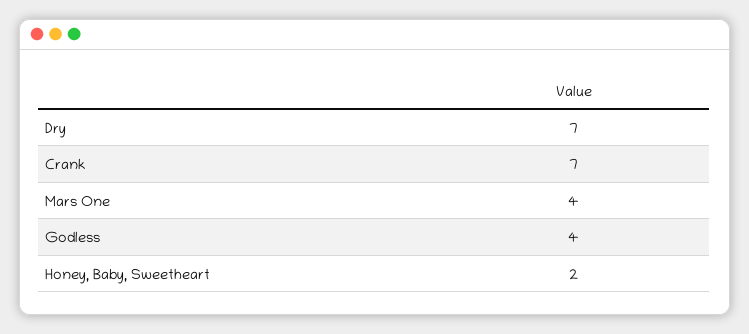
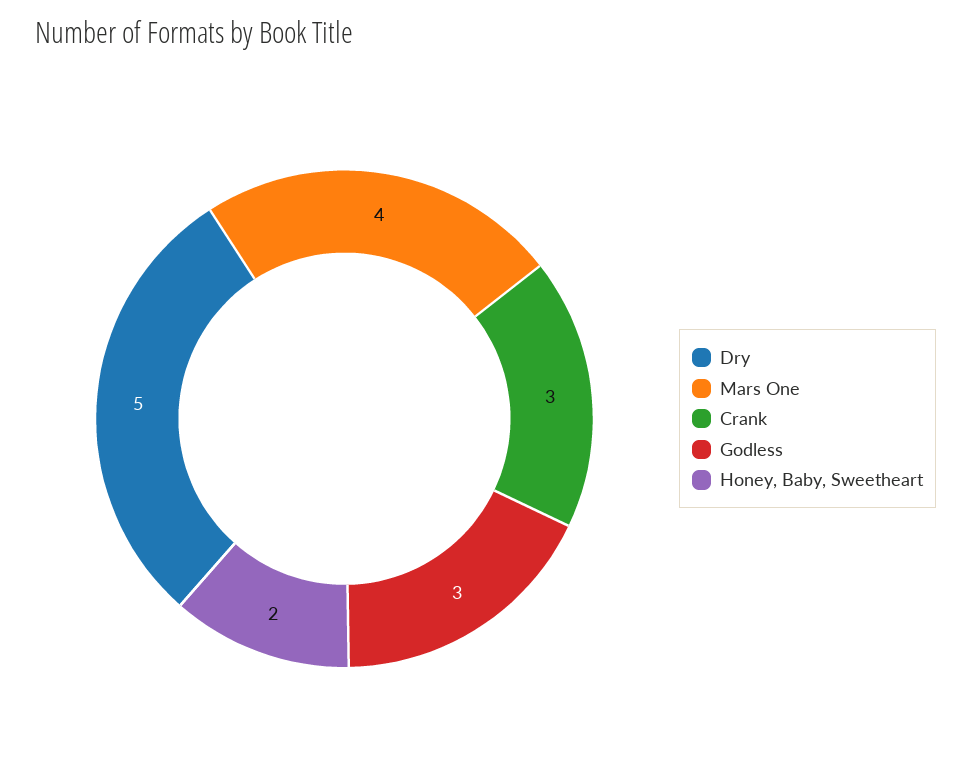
  {
-   "Dry": 7,
+   "Dry": 5,
-   "Crank": 7,
+   "Crank": 3,
    "Mars One": 4,
-   "Godless": 4,
+   "Godless": 3,
    "Honey, Baby, Sweetheart": 2
  }

